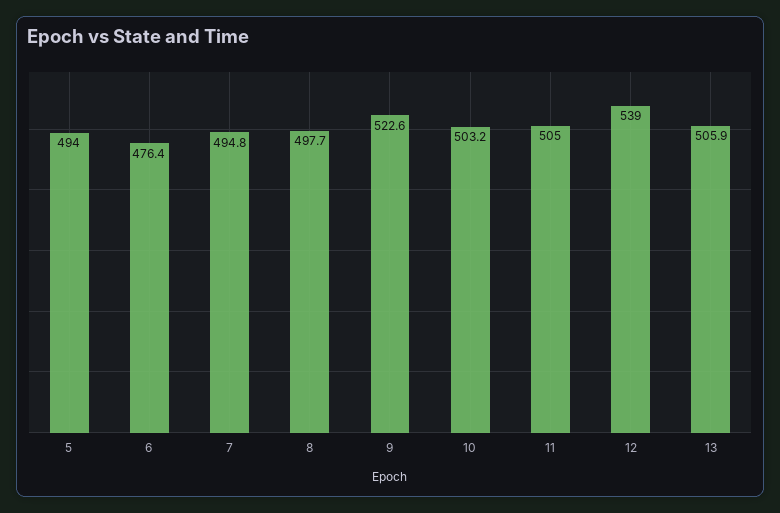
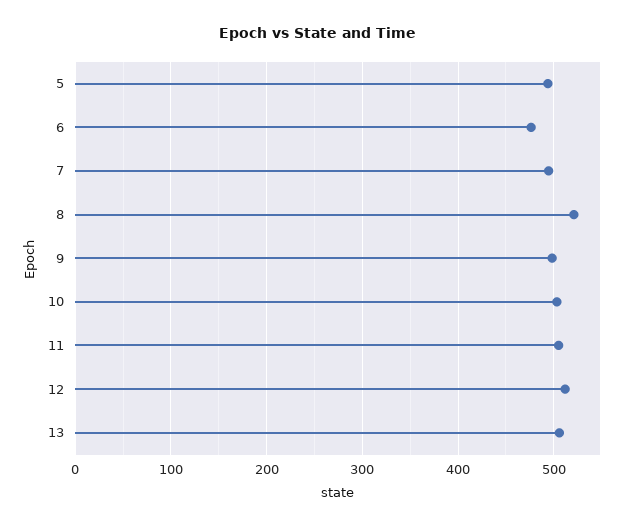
  {
    "5": 494,
    "6": 476.4,
    "7": 494.8,
-   "8": 497.7,
+   "8": 520,
-   "9": 522.6,
+   "9": 500,
    "10": 503.2,
    "11": 505,
-   "12": 539,
+   "12": 510,
    "13": 505.9
  }

